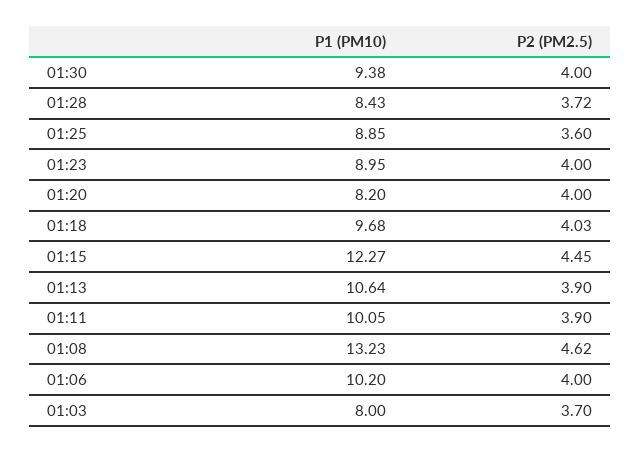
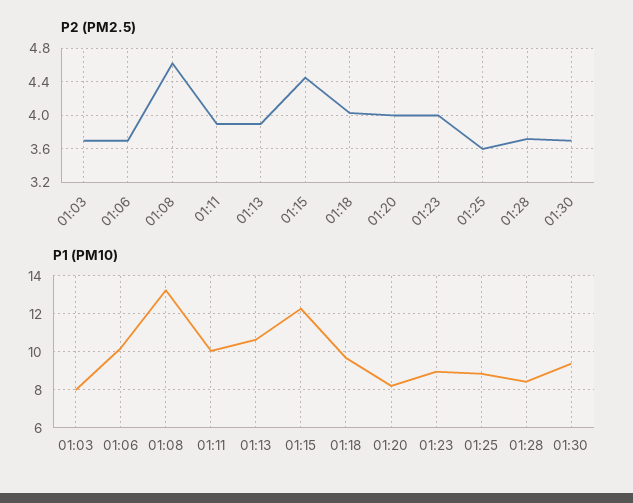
  {
    "P1 (PM10)": {
      "01:30": 9.38,
      "01:28": 8.43,
      "01:25": 8.85,
      "01:23": 8.95,
      "01:20": 8.2,
      "01:18": 9.68,
      "01:15": 12.27,
      "01:13": 10.64,
      "01:11": 10.05,
      "01:08": 13.23,
      "01:06": 10.2,
      "01:03": 8
    },
    "P2 (PM2.5)": {
-     "01:30": 4,
+     "01:30": 3.7,
      "01:28": 3.72,
      "01:25": 3.6,
      "01:23": 4,
      "01:20": 4,
      "01:18": 4.03,
      "01:15": 4.45,
      "01:13": 3.9,
      "01:11": 3.9,
      "01:08": 4.62,
-     "01:06": 4,
+     "01:06": 3.7,
      "01:03": 3.7
    }
  }

